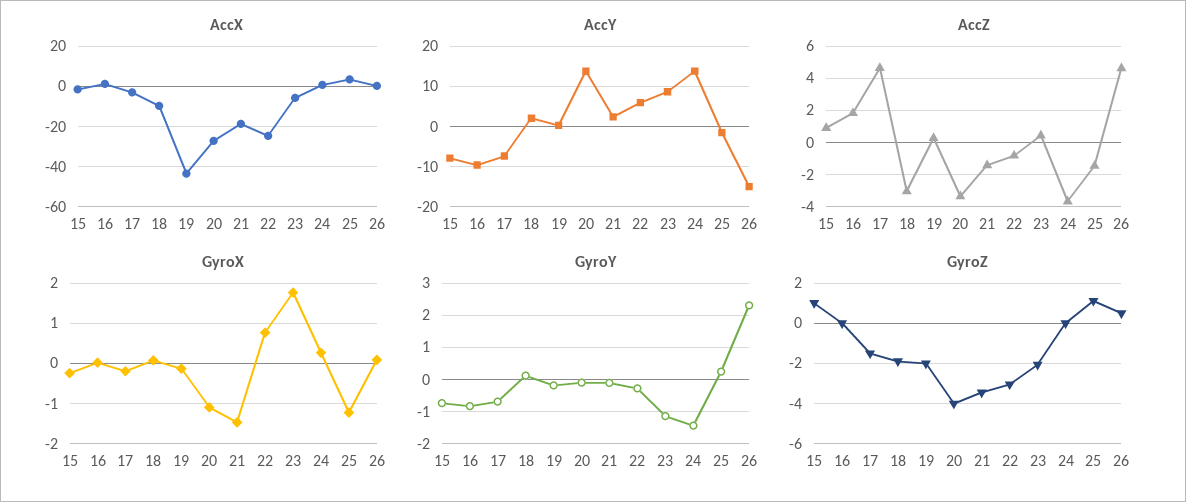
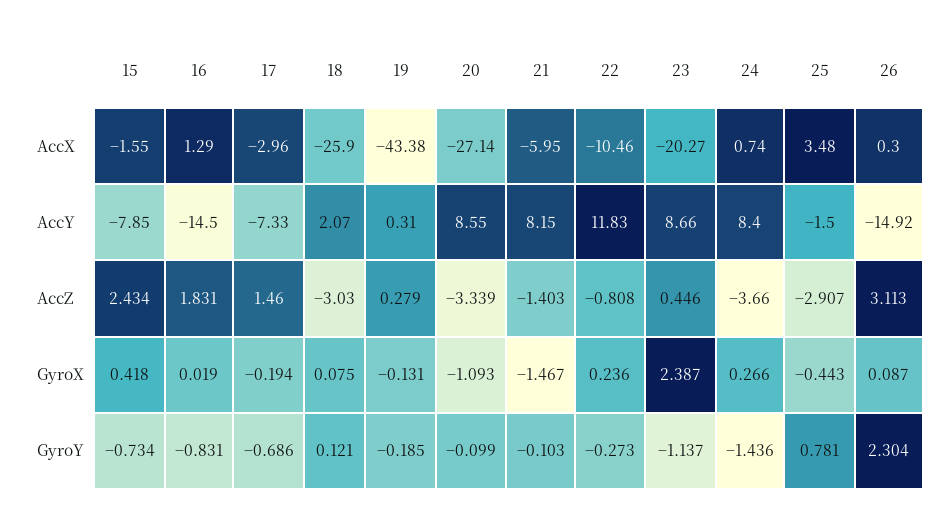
  {
    "AccX": {
      "15": -1.55,
      "16": 1.29,
      "17": -2.96,
-     "18": -10,
+     "18": -25.9,
      "19": -43.38,
      "20": -27.14,
-     "21": -20,
+     "21": -5.95,
-     "22": -25,
+     "22": -10.46,
-     "23": -5,
+     "23": -20.27,
      "24": 0.74,
      "25": 3.48,
      "26": 0.3
    },
    "AccY": {
      "15": -7.85,
-     "16": -10,
+     "16": -14.5,
      "17": -7.33,
      "18": 2.07,
      "19": 0.31,
-     "20": 14,
+     "20": 8.55,
-     "21": 2,
+     "21": 8.15,
-     "22": 6,
+     "22": 11.83,
      "23": 8.66,
-     "24": 14,
+     "24": 8.4,
      "25": -1.5,
      "26": -14.92
    },
    "AccZ": {
-     "15": 1,
+     "15": 2.434,
      "16": 1.831,
-     "17": 4.5,
+     "17": 1.46,
      "18": -3.03,
      "19": 0.279,
      "20": -3.339,
      "21": -1.403,
      "22": -0.808,
      "23": 0.446,
      "24": -3.66,
-     "25": -1.5,
+     "25": -2.907,
-     "26": 4.5
+     "26": 3.113
    },
    "GyroX": {
-     "15": -0.2,
+     "15": 0.418,
      "16": 0.019,
      "17": -0.194,
      "18": 0.075,
      "19": -0.131,
      "20": -1.093,
      "21": -1.467,
-     "22": 0.8,
+     "22": 0.236,
-     "23": 1.8,
+     "23": 2.387,
      "24": 0.266,
-     "25": -1.2,
+     "25": -0.443,
      "26": 0.087
    },
    "GyroY": {
      "15": -0.734,
      "16": -0.831,
      "17": -0.686,
      "18": 0.121,
      "19": -0.185,
      "20": -0.099,
      "21": -0.103,
      "22": -0.273,
      "23": -1.137,
      "24": -1.436,
-     "25": 0.2,
+     "25": 0.781,
      "26": 2.304
-   },
+   }
-   "GyroZ": {
-     "15": 1,
-     "16": 0,
-     "17": -1.5,
-     "18": -2,
-     "19": -2,
-     "20": -4,
-     "21": -3.5,
-     "22": -3,
-     "23": -2,
-     "24": 0,
-     "25": 1,
-     "26": 0.5
-   }
  }

